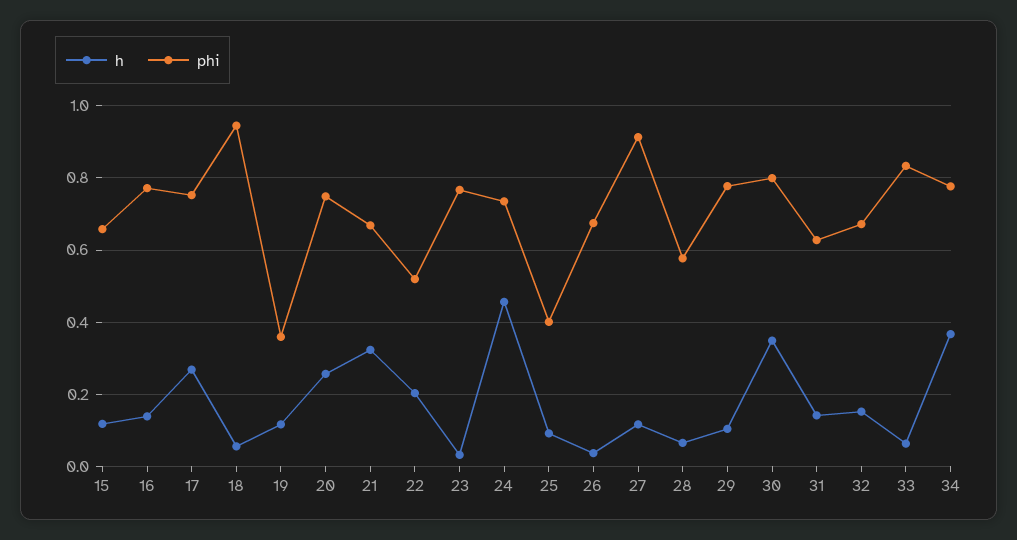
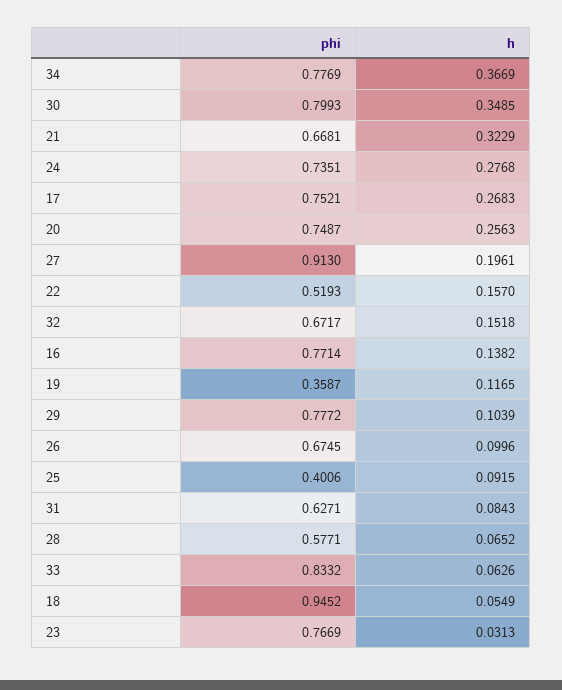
  {
    "h": {
-     "15": 0.12,
      "16": 0.1382,
      "17": 0.2683,
      "18": 0.0549,
      "19": 0.1165,
      "20": 0.2563,
      "21": 0.3229,
-     "22": 0.2,
+     "22": 0.157,
      "23": 0.0313,
-     "24": 0.46,
+     "24": 0.2768,
      "25": 0.0915,
-     "26": 0.04,
+     "26": 0.0996,
-     "27": 0.12,
+     "27": 0.1961,
      "28": 0.0652,
      "29": 0.1039,
      "30": 0.3485,
-     "31": 0.14,
+     "31": 0.0843,
      "32": 0.1518,
      "33": 0.0626,
      "34": 0.3669
    },
    "phi": {
-     "15": 0.66,
      "16": 0.7714,
      "17": 0.7521,
      "18": 0.9452,
      "19": 0.3587,
      "20": 0.7487,
      "21": 0.6681,
      "22": 0.5193,
      "23": 0.7669,
      "24": 0.7351,
      "25": 0.4006,
      "26": 0.6745,
      "27": 0.913,
      "28": 0.5771,
      "29": 0.7772,
      "30": 0.7993,
      "31": 0.6271,
      "32": 0.6717,
      "33": 0.8332,
      "34": 0.7769
    }
  }

